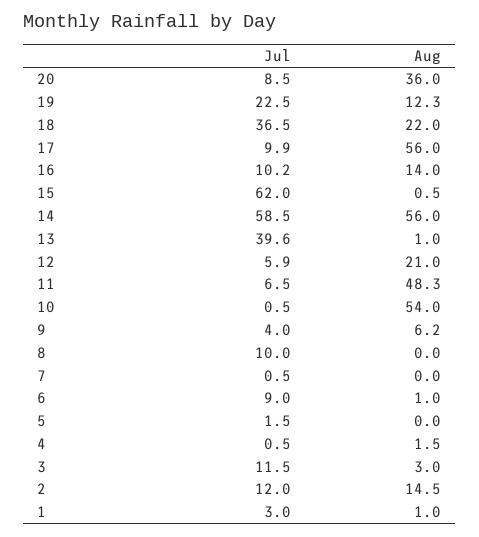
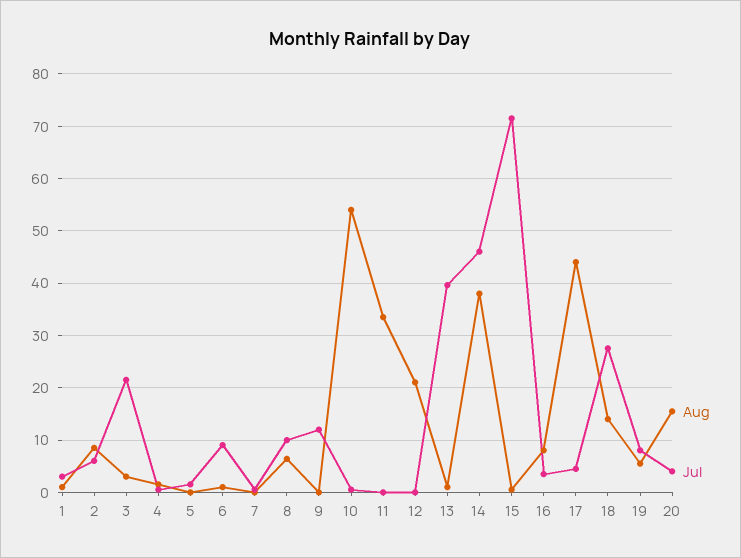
  {
    "Jul": {
-     "20": 8.5,
+     "20": 4,
-     "19": 22.5,
+     "19": 8,
-     "18": 36.5,
+     "18": 28,
-     "17": 9.9,
+     "17": 4,
-     "16": 10.2,
+     "16": 4,
-     "15": 62,
+     "15": 72,
-     "14": 58.5,
+     "14": 46,
      "13": 39.6,
-     "12": 5.9,
+     "12": 0,
-     "11": 6.5,
+     "11": 0,
      "10": 0.5,
-     "9": 4,
+     "9": 12,
      "8": 10,
      "7": 0.5,
      "6": 9,
      "5": 1.5,
      "4": 0.5,
-     "3": 11.5,
+     "3": 22,
-     "2": 12,
+     "2": 6,
      "1": 3
    },
    "Aug": {
-     "20": 36,
+     "20": 16,
-     "19": 12.3,
+     "19": 6,
-     "18": 22,
+     "18": 14,
-     "17": 56,
+     "17": 44,
-     "16": 14,
+     "16": 8,
      "15": 0.5,
-     "14": 56,
+     "14": 38,
      "13": 1,
      "12": 21,
-     "11": 48.3,
+     "11": 34,
      "10": 54,
-     "9": 6.2,
+     "9": 0,
-     "8": 0,
+     "8": 6,
      "7": 0,
      "6": 1,
      "5": 0,
      "4": 1.5,
      "3": 3,
-     "2": 14.5,
+     "2": 8,
      "1": 1
    }
  }

